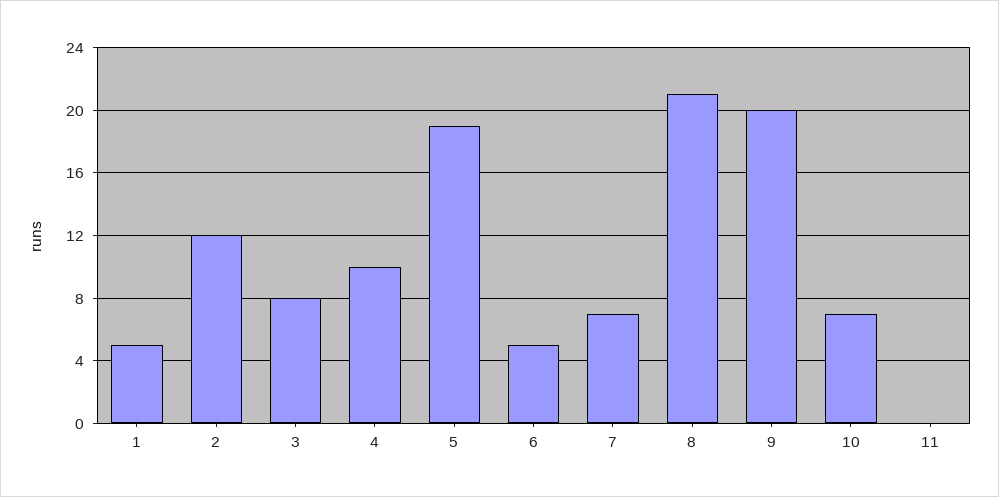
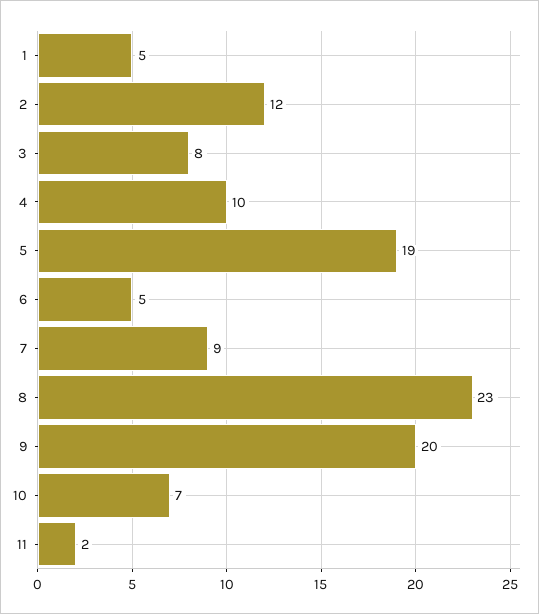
  {
    "1": 5,
    "2": 12,
    "3": 8,
    "4": 10,
    "5": 19,
    "6": 5,
-   "7": 7,
+   "7": 9,
-   "8": 21,
+   "8": 23,
    "9": 20,
    "10": 7,
-   "11": 0
+   "11": 2
  }

